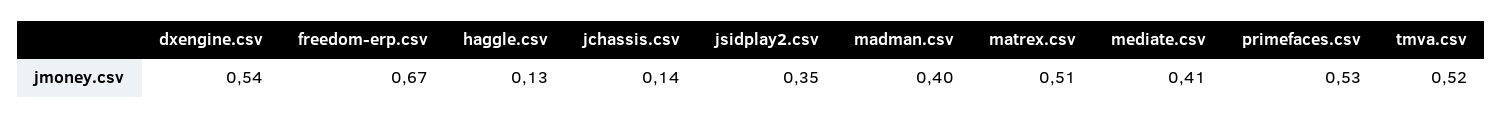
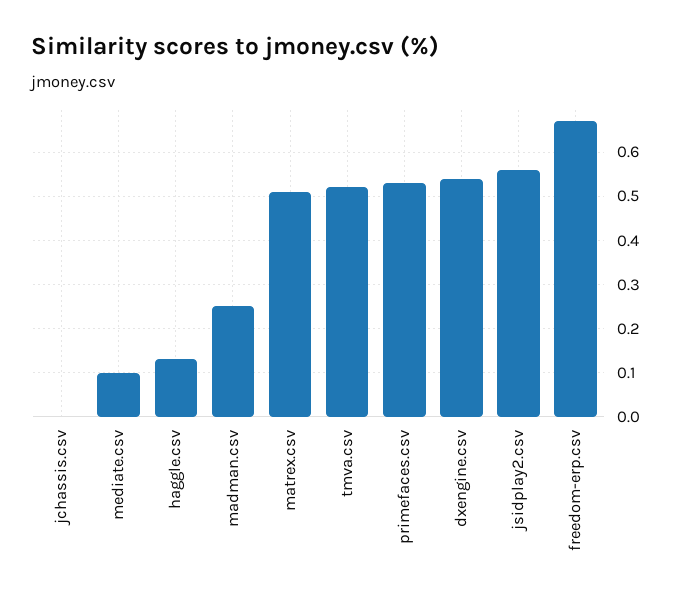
  {
    "dxengine.csv": 0.54,
    "freedom-erp.csv": 0.67,
    "haggle.csv": 0.13,
-   "jchassis.csv": 0.14,
+   "jchassis.csv": 0,
-   "jsidplay2.csv": 0.35,
+   "jsidplay2.csv": 0.55,
-   "madman.csv": 0.4,
+   "madman.csv": 0.25,
    "matrex.csv": 0.51,
-   "mediate.csv": 0.41,
+   "mediate.csv": 0.1,
    "primefaces.csv": 0.53,
    "tmva.csv": 0.52
  }

